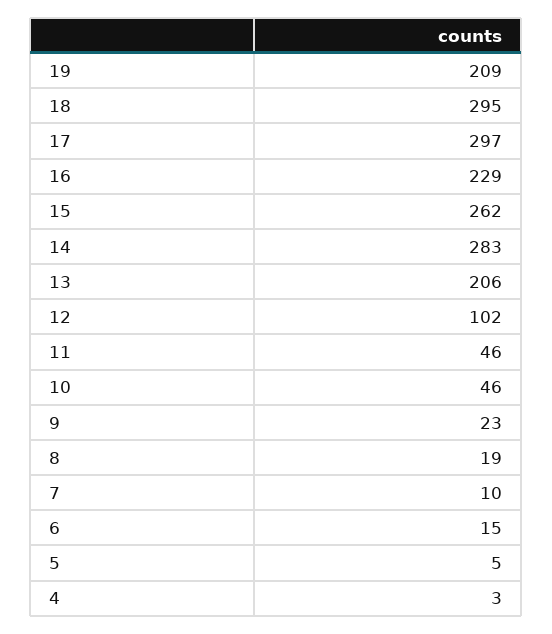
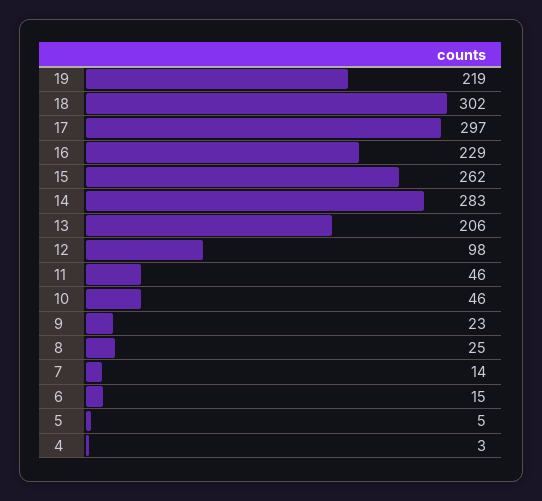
  {
-   "19": 209,
+   "19": 219,
-   "18": 295,
+   "18": 302,
    "17": 297,
    "16": 229,
    "15": 262,
    "14": 283,
    "13": 206,
-   "12": 102,
+   "12": 98,
    "11": 46,
    "10": 46,
    "9": 23,
-   "8": 19,
+   "8": 25,
-   "7": 10,
+   "7": 14,
    "6": 15,
    "5": 5,
    "4": 3
  }

